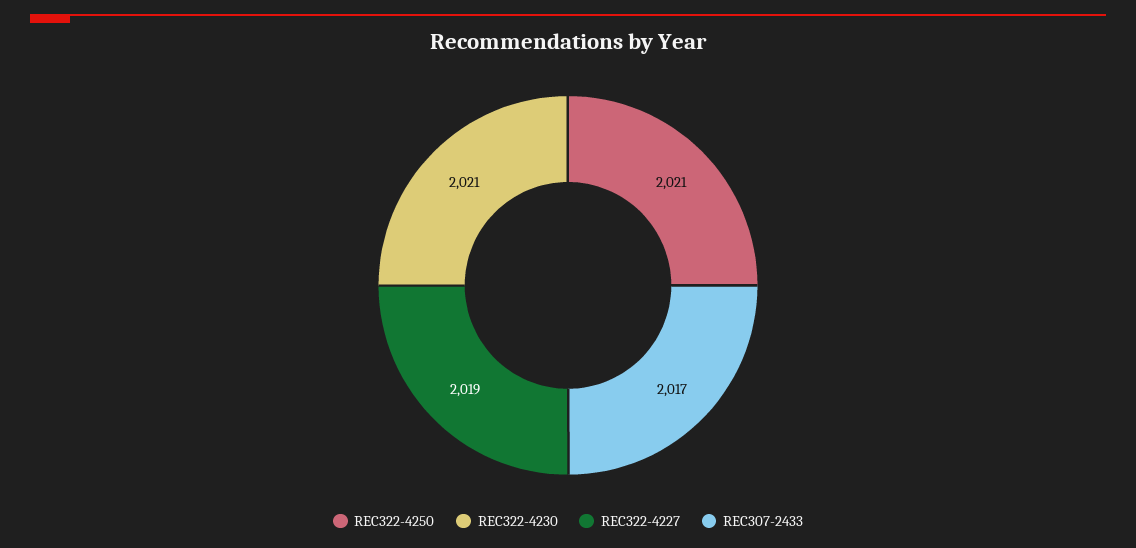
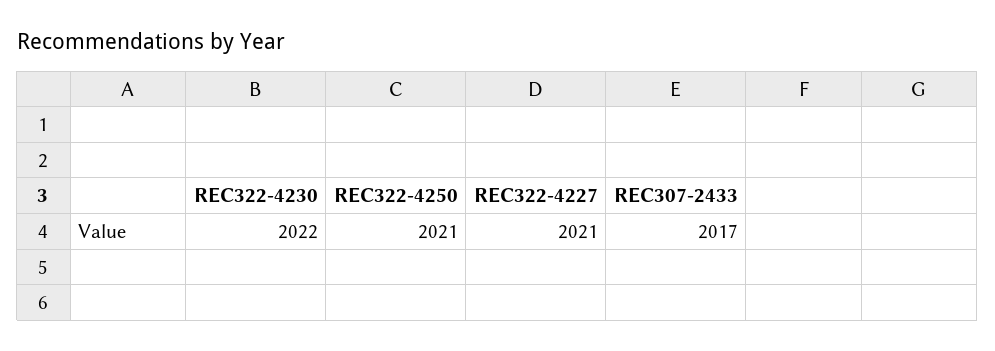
  {
    "REC322-4250": 2021,
-   "REC322-4230": 2021,
+   "REC322-4230": 2022,
-   "REC322-4227": 2019,
+   "REC322-4227": 2021,
    "REC307-2433": 2017
  }

